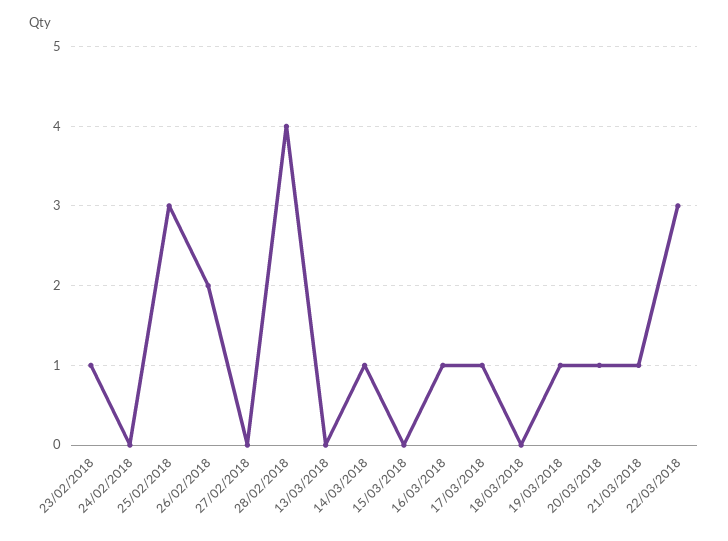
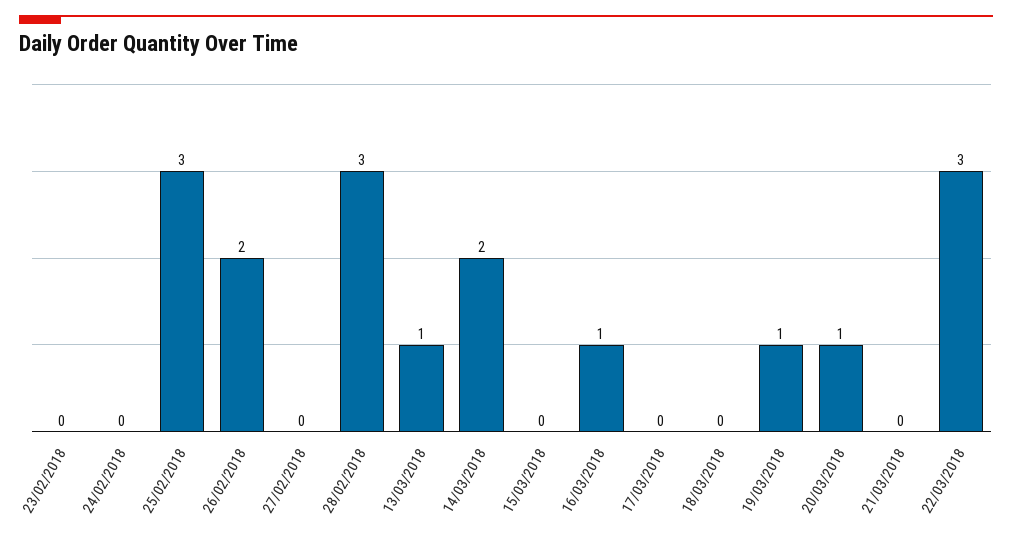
  {
-   "23/02/2018": 1,
+   "23/02/2018": 0,
    "24/02/2018": 0,
    "25/02/2018": 3,
    "26/02/2018": 2,
    "27/02/2018": 0,
-   "28/02/2018": 4,
+   "28/02/2018": 3,
-   "13/03/2018": 0,
+   "13/03/2018": 1,
-   "14/03/2018": 1,
+   "14/03/2018": 2,
    "15/03/2018": 0,
    "16/03/2018": 1,
-   "17/03/2018": 1,
+   "17/03/2018": 0,
    "18/03/2018": 0,
    "19/03/2018": 1,
    "20/03/2018": 1,
-   "21/03/2018": 1,
+   "21/03/2018": 0,
    "22/03/2018": 3
  }

